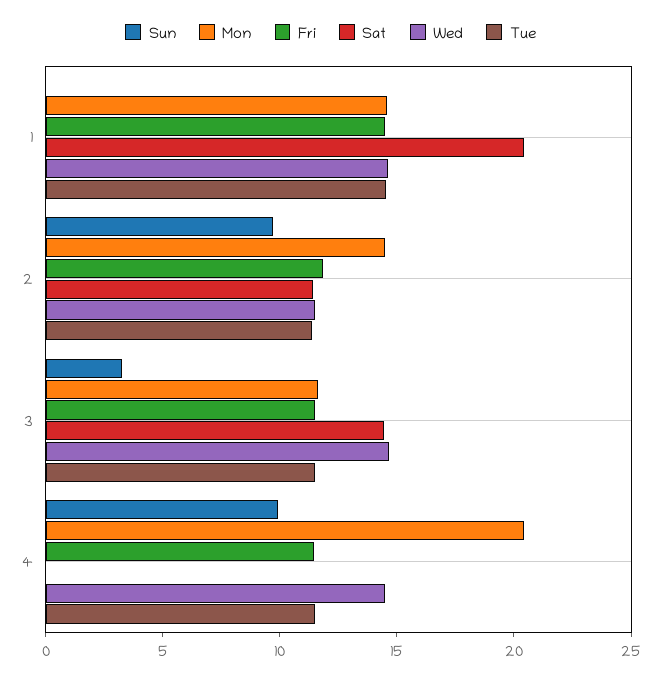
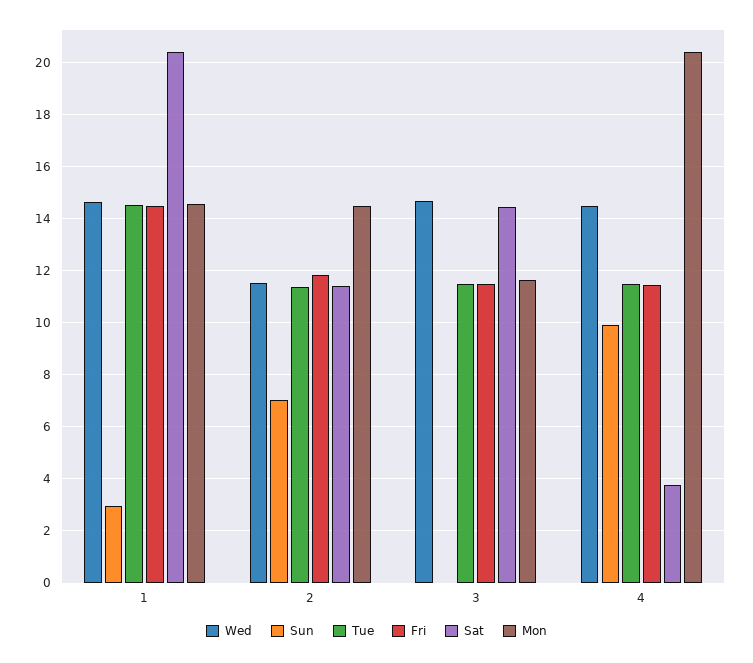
  {
    "Sun": {
-     "1": 0,
+     "1": 3,
-     "2": 10,
+     "2": 7,
-     "3": 3,
+     "3": 0,
      "4": 10
    },
    "Mon": {
      "1": 14.5,
      "2": 14.5,
      "3": 11.75,
      "4": 20.5
    },
    "Fri": {
      "1": 14.5,
      "2": 11.75,
      "3": 11.5,
      "4": 11.5
    },
    "Sat": {
      "1": 20.5,
      "2": 11.5,
      "3": 14.5,
-     "4": 0
+     "4": 3.75
    },
    "Wed": {
      "1": 14.75,
      "2": 11.5,
      "3": 14.75,
      "4": 14.5
    },
    "Tue": {
      "1": 14.5,
      "2": 11.5,
      "3": 11.5,
      "4": 11.5
    }
  }

